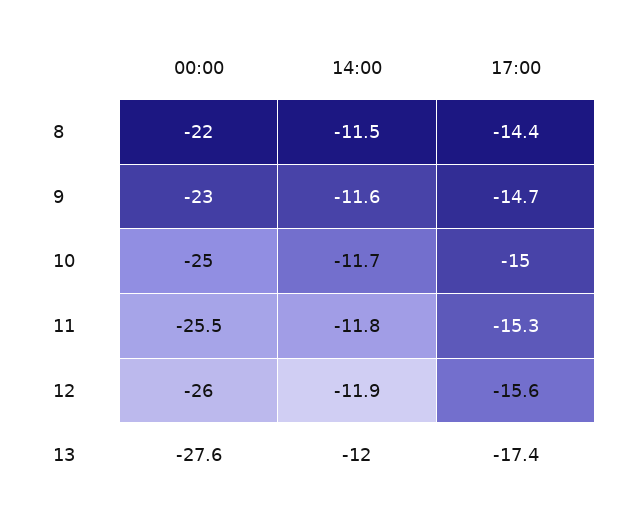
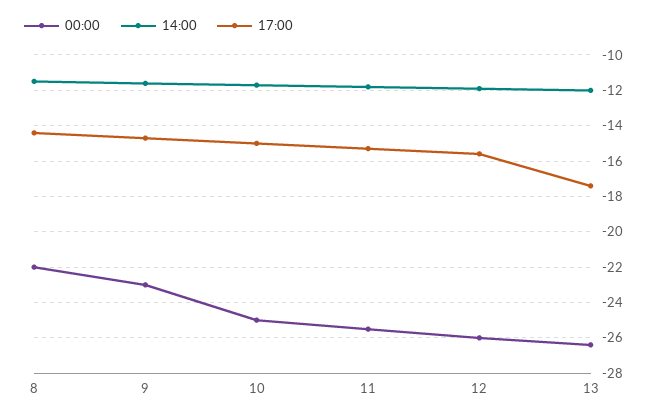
  {
    "00:00": {
      "8": -22,
      "9": -23,
      "10": -25,
      "11": -25.5,
      "12": -26,
-     "13": -27.6
+     "13": -26.5
    },
    "14:00": {
      "8": -11.5,
      "9": -11.6,
      "10": -11.7,
      "11": -11.8,
      "12": -11.9,
      "13": -12
    },
    "17:00": {
      "8": -14.4,
      "9": -14.7,
      "10": -15,
      "11": -15.3,
      "12": -15.6,
      "13": -17.4
    }
  }

